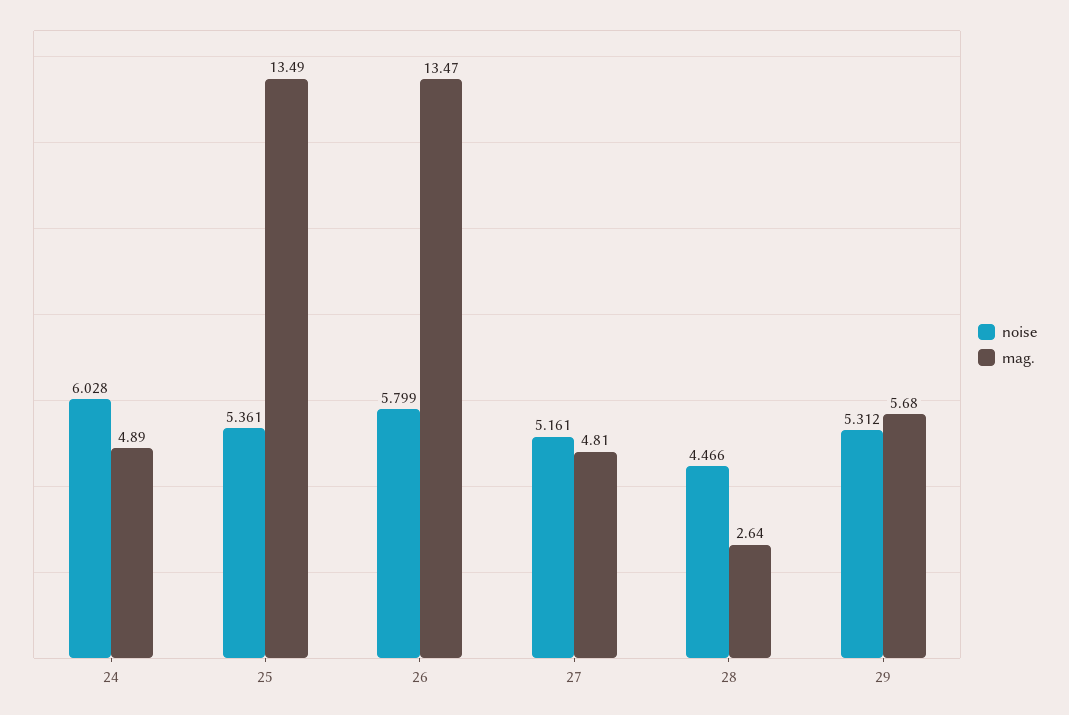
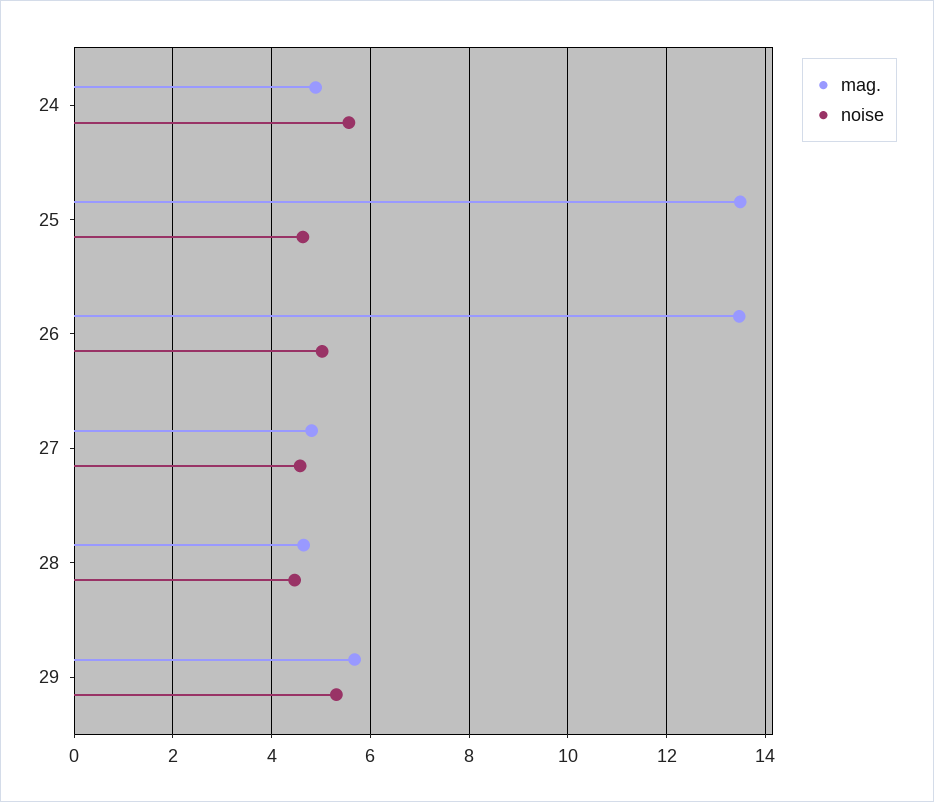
  {
    "noise": {
-     "24": 6.028,
+     "24": 5.6,
-     "25": 5.361,
+     "25": 4.6,
-     "26": 5.799,
+     "26": 5,
-     "27": 5.161,
+     "27": 4.6,
      "28": 4.466,
      "29": 5.312
    },
    "mag.": {
      "24": 4.89,
      "25": 13.49,
      "26": 13.47,
      "27": 4.81,
-     "28": 2.64,
+     "28": 4.6,
      "29": 5.68
    }
  }

